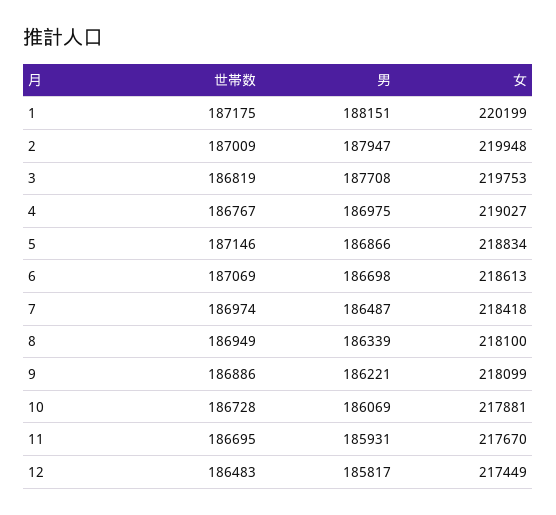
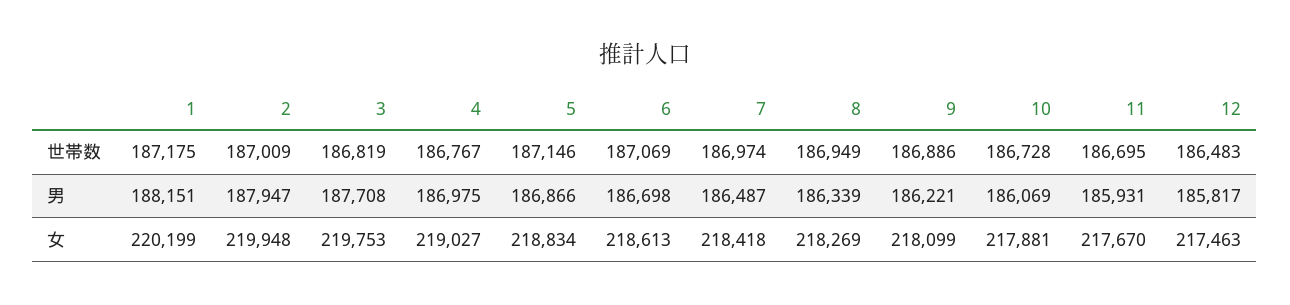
  {
    "世帯数": {
      "1": 187175,
      "2": 187009,
      "3": 186819,
      "4": 186767,
      "5": 187146,
      "6": 187069,
      "7": 186974,
      "8": 186949,
      "9": 186886,
      "10": 186728,
      "11": 186695,
      "12": 186483
    },
    "男": {
      "1": 188151,
      "2": 187947,
      "3": 187708,
      "4": 186975,
      "5": 186866,
      "6": 186698,
      "7": 186487,
      "8": 186339,
      "9": 186221,
      "10": 186069,
      "11": 185931,
      "12": 185817
    },
    "女": {
      "1": 220199,
      "2": 219948,
      "3": 219753,
      "4": 219027,
      "5": 218834,
      "6": 218613,
      "7": 218418,
-     "8": 218100,
+     "8": 218269,
      "9": 218099,
      "10": 217881,
      "11": 217670,
-     "12": 217449
+     "12": 217463
    }
  }

